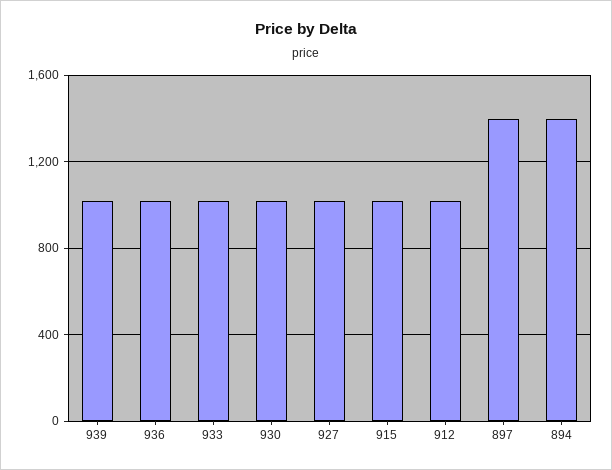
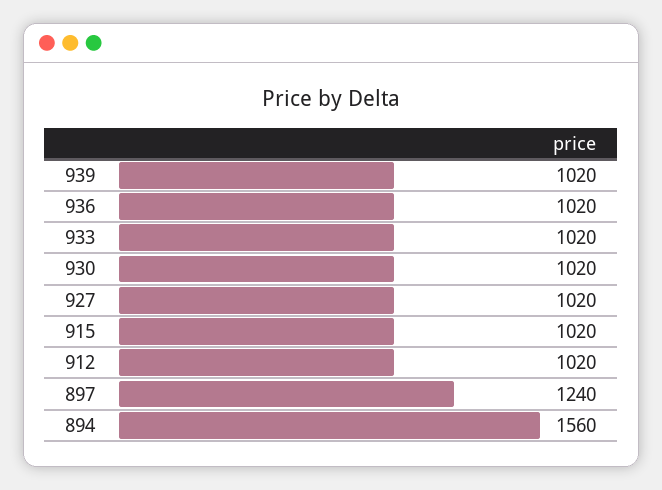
  {
    "939": 1020,
    "936": 1020,
    "933": 1020,
    "930": 1020,
    "927": 1020,
    "915": 1020,
    "912": 1020,
-   "897": 1400,
+   "897": 1240,
-   "894": 1400
+   "894": 1560
  }

